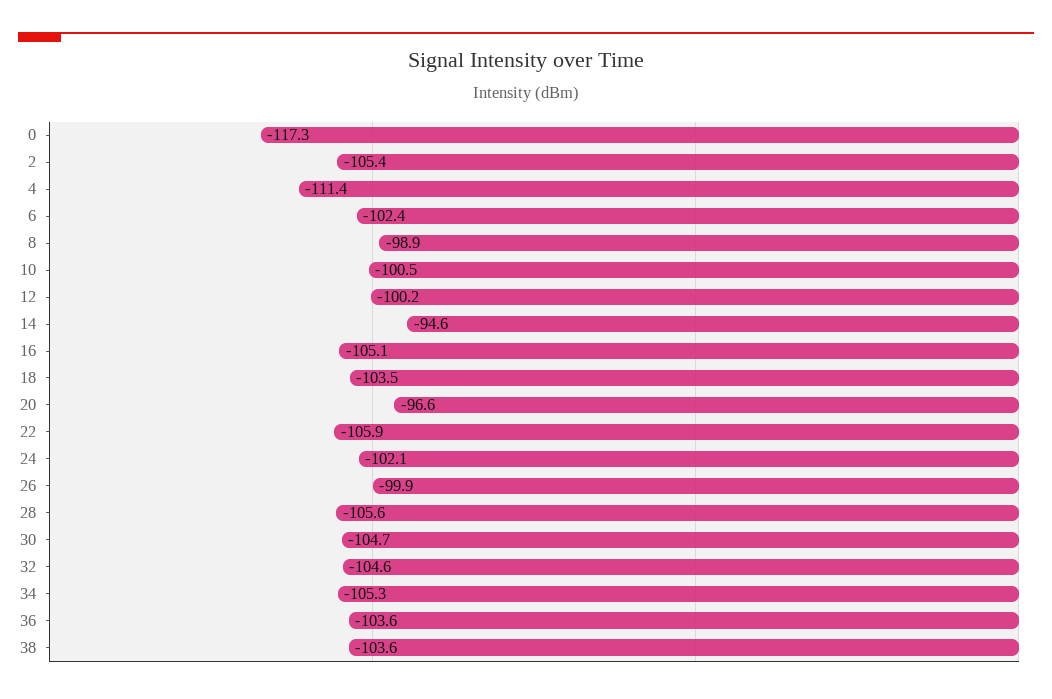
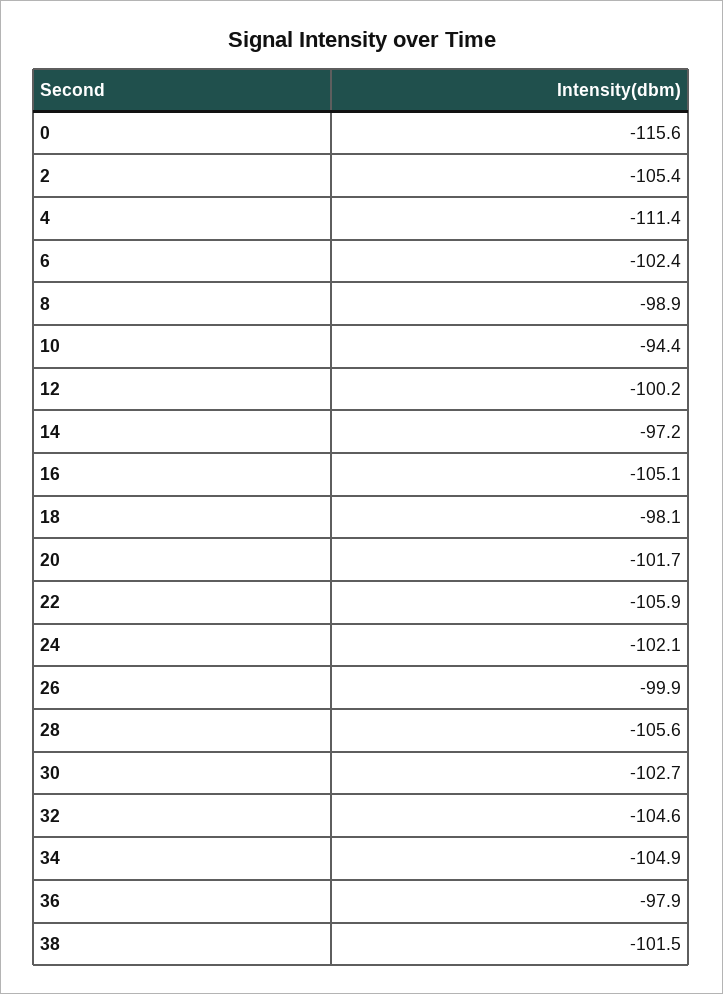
  {
-   "0": -117.3,
+   "0": -115.6,
    "2": -105.4,
    "4": -111.4,
    "6": -102.4,
    "8": -98.9,
-   "10": -100.5,
+   "10": -94.4,
    "12": -100.2,
-   "14": -94.6,
+   "14": -97.2,
    "16": -105.1,
-   "18": -103.5,
+   "18": -98.1,
-   "20": -96.6,
+   "20": -101.7,
    "22": -105.9,
    "24": -102.1,
    "26": -99.9,
    "28": -105.6,
-   "30": -104.7,
+   "30": -102.7,
    "32": -104.6,
-   "34": -105.3,
+   "34": -104.9,
-   "36": -103.6,
+   "36": -97.9,
-   "38": -103.6
+   "38": -101.5
  }

